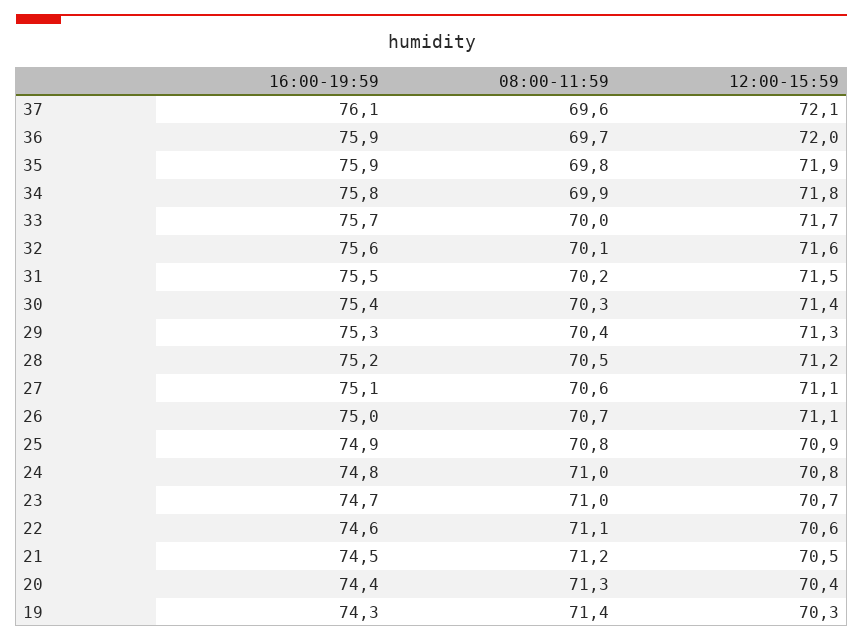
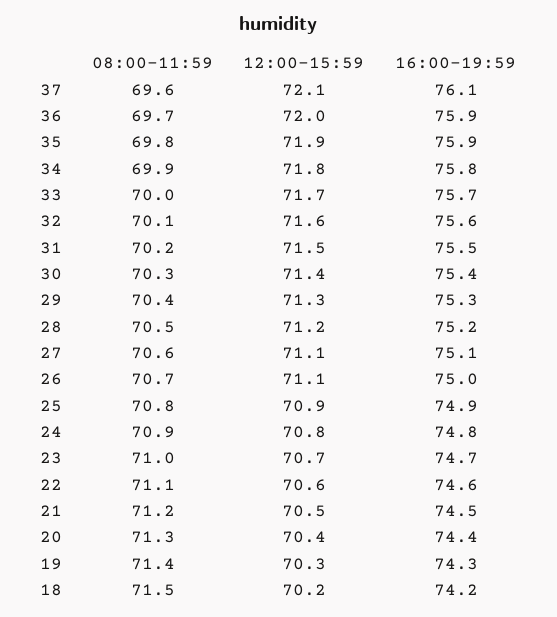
  {
    "16:00-19:59": {
      "37": 76.1,
      "36": 75.9,
      "35": 75.9,
      "34": 75.8,
      "33": 75.7,
      "32": 75.6,
      "31": 75.5,
      "30": 75.4,
      "29": 75.3,
      "28": 75.2,
      "27": 75.1,
      "26": 75,
      "25": 74.9,
      "24": 74.8,
      "23": 74.7,
      "22": 74.6,
      "21": 74.5,
      "20": 74.4,
-     "19": 74.3
+     "19": 74.3,
+     "18": 74.2
    },
    "08:00-11:59": {
      "37": 69.6,
      "36": 69.7,
      "35": 69.8,
      "34": 69.9,
      "33": 70,
      "32": 70.1,
      "31": 70.2,
      "30": 70.3,
      "29": 70.4,
      "28": 70.5,
      "27": 70.6,
      "26": 70.7,
      "25": 70.8,
-     "24": 71,
+     "24": 70.9,
      "23": 71,
      "22": 71.1,
      "21": 71.2,
      "20": 71.3,
-     "19": 71.4
+     "19": 71.4,
+     "18": 71.5
    },
    "12:00-15:59": {
      "37": 72.1,
      "36": 72,
      "35": 71.9,
      "34": 71.8,
      "33": 71.7,
      "32": 71.6,
      "31": 71.5,
      "30": 71.4,
      "29": 71.3,
      "28": 71.2,
      "27": 71.1,
      "26": 71.1,
      "25": 70.9,
      "24": 70.8,
      "23": 70.7,
      "22": 70.6,
      "21": 70.5,
      "20": 70.4,
-     "19": 70.3
+     "19": 70.3,
+     "18": 70.2
    }
  }

